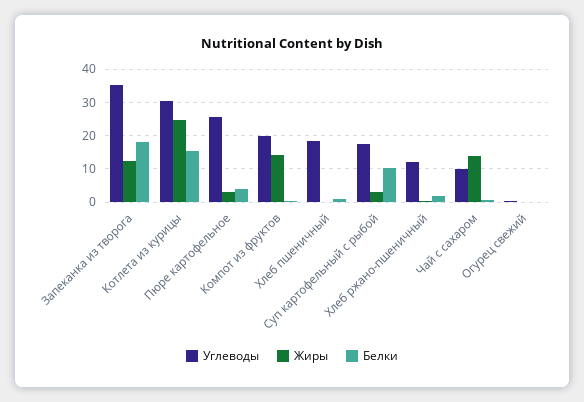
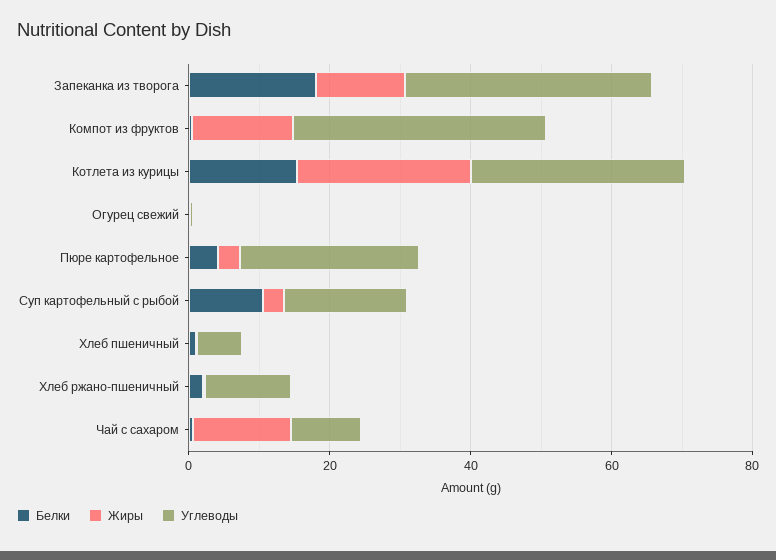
  {
    "Углеводы": {
      "Запеканка из творога": 36,
      "Котлета из курицы": 30,
      "Пюре картофельное": 26,
-     "Компот из фруктов": 20,
+     "Компот из фруктов": 35,
-     "Хлеб пшеничный": 18,
+     "Хлеб пшеничный": 5,
      "Суп картофельный с рыбой": 18,
      "Хлеб ржано-пшеничный": 12,
      "Чай с сахаром": 10,
      "Огурец свежий": 0
    },
    "Жиры": {
      "Запеканка из творога": 12,
      "Котлета из курицы": 24,
      "Пюре картофельное": 4,
      "Компот из фруктов": 14,
      "Хлеб пшеничный": 0,
      "Суп картофельный с рыбой": 4,
      "Хлеб ржано-пшеничный": 0,
      "Чай с сахаром": 14,
      "Огурец свежий": 0
    },
    "Белки": {
      "Запеканка из творога": 18,
      "Котлета из курицы": 16,
      "Пюре картофельное": 4,
      "Компот из фруктов": 0,
      "Хлеб пшеничный": 2,
      "Суп картофельный с рыбой": 10,
      "Хлеб ржано-пшеничный": 2,
      "Чай с сахаром": 0,
      "Огурец свежий": 0
    }
  }

